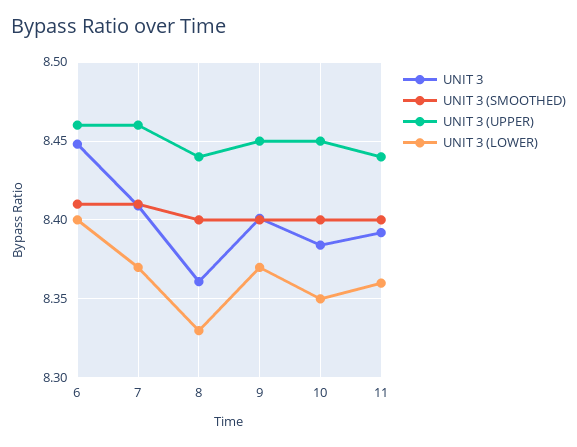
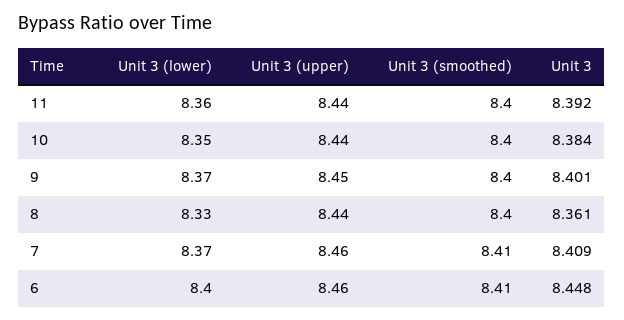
  {
    "UNIT 3": {
      "6": 8.448,
      "7": 8.409,
      "8": 8.361,
      "9": 8.401,
      "10": 8.384,
      "11": 8.392
    },
    "UNIT 3 (SMOOTHED)": {
      "6": 8.41,
      "7": 8.41,
      "8": 8.4,
      "9": 8.4,
      "10": 8.4,
      "11": 8.4
    },
    "UNIT 3 (UPPER)": {
      "6": 8.46,
      "7": 8.46,
      "8": 8.44,
      "9": 8.45,
-     "10": 8.45,
+     "10": 8.44,
      "11": 8.44
    },
    "UNIT 3 (LOWER)": {
      "6": 8.4,
      "7": 8.37,
      "8": 8.33,
      "9": 8.37,
      "10": 8.35,
      "11": 8.36
    }
  }

